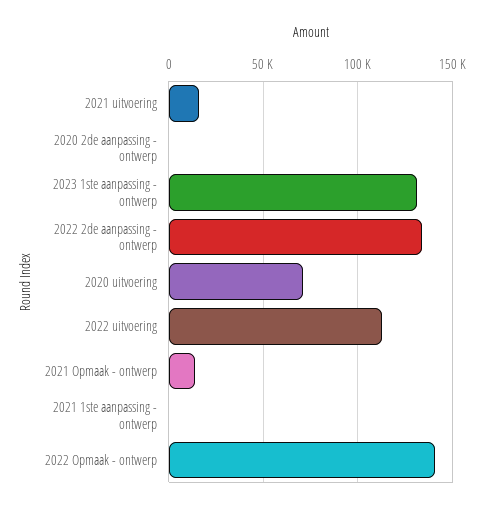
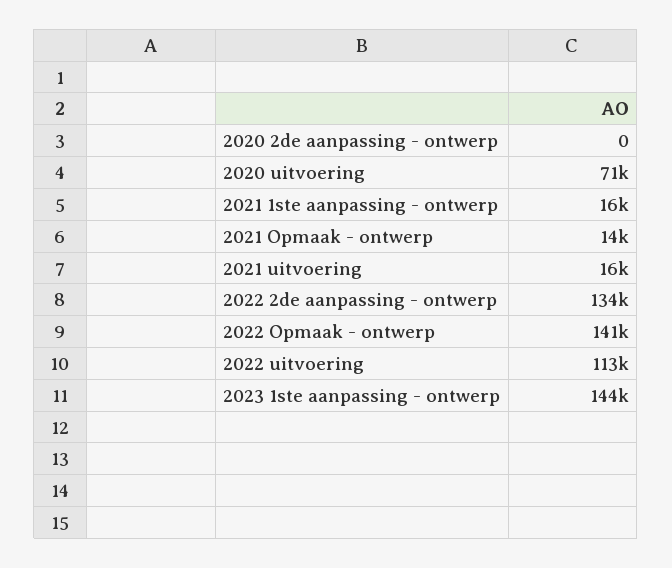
  {
    "2021 uitvoering": 16000,
    "2020 2de aanpassing - ontwerp": 0,
-   "2023 1ste aanpassing - ontwerp": 130000,
+   "2023 1ste aanpassing - ontwerp": 144000,
    "2022 2de aanpassing - ontwerp": 134000,
    "2020 uitvoering": 71000,
    "2022 uitvoering": 113000,
    "2021 Opmaak - ontwerp": 14000,
-   "2021 1ste aanpassing - ontwerp": 0,
+   "2021 1ste aanpassing - ontwerp": 16000,
    "2022 Opmaak - ontwerp": 141000
  }

